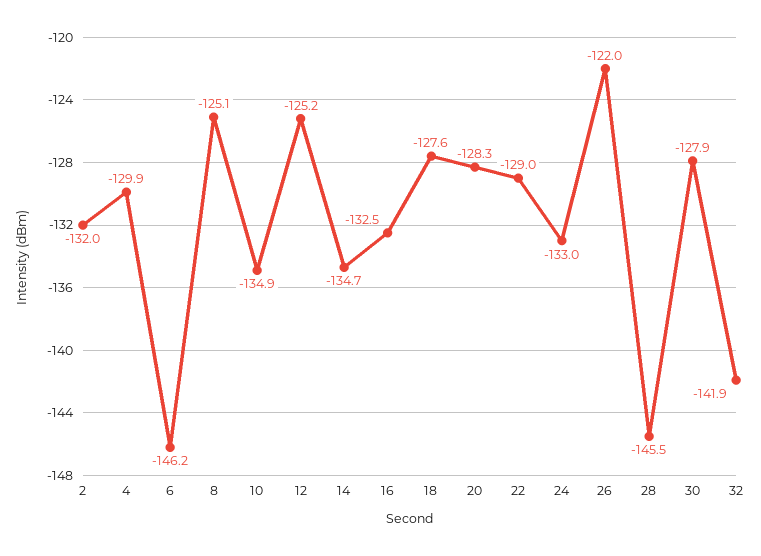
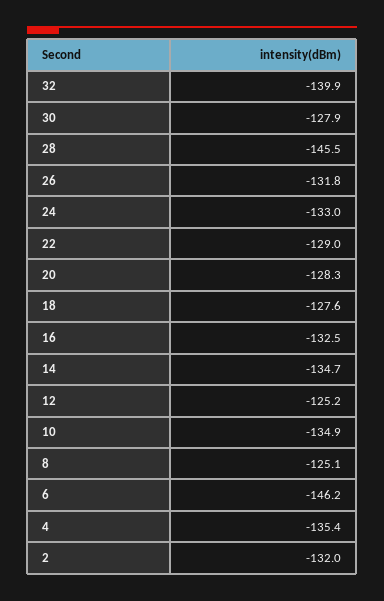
  {
    "2": -132,
-   "4": -129.9,
+   "4": -135.4,
    "6": -146.2,
    "8": -125.1,
    "10": -134.9,
    "12": -125.2,
    "14": -134.7,
    "16": -132.5,
    "18": -127.6,
    "20": -128.3,
    "22": -129,
    "24": -133,
-   "26": -122,
+   "26": -131.8,
    "28": -145.5,
    "30": -127.9,
-   "32": -141.9
+   "32": -139.9
  }

